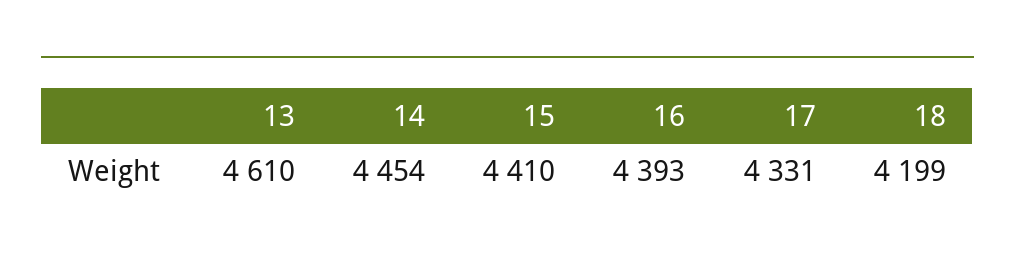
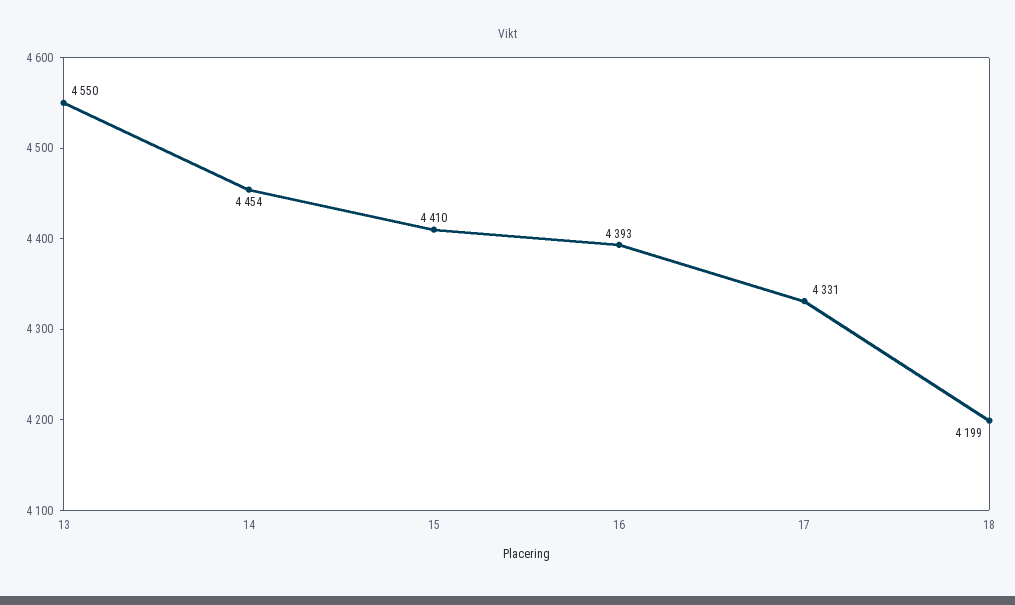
  {
-   "13": 4610,
+   "13": 4550,
    "14": 4454,
    "15": 4410,
    "16": 4393,
    "17": 4331,
    "18": 4199
  }

